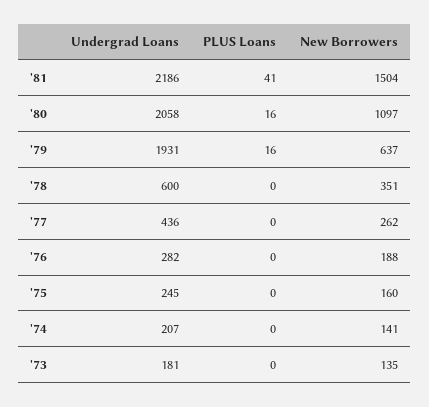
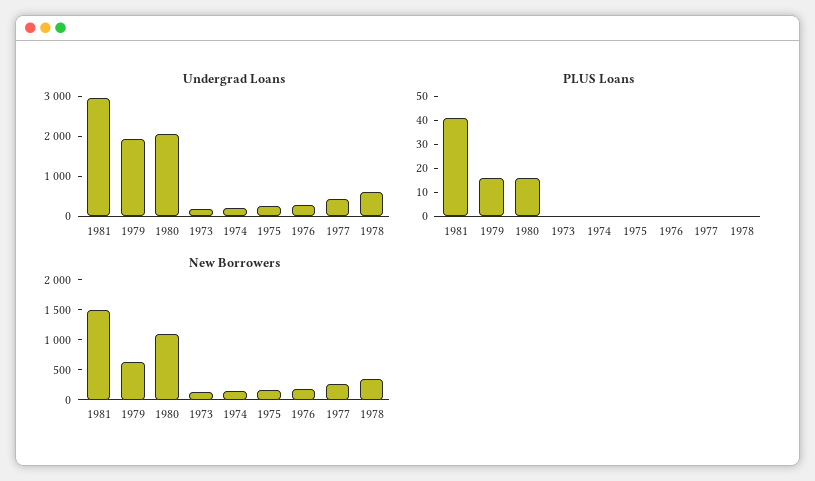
  {
    "Undergrad Loans": {
-     "'81": 2186,
+     "'81": 3000,
      "'80": 2058,
      "'79": 1931,
      "'78": 600,
      "'77": 436,
      "'76": 282,
      "'75": 245,
      "'74": 207,
      "'73": 181
    },
    "PLUS Loans": {
      "'81": 41,
      "'80": 16,
      "'79": 16,
      "'78": 0,
      "'77": 0,
      "'76": 0,
      "'75": 0,
      "'74": 0,
      "'73": 0
    },
    "New Borrowers": {
      "'81": 1504,
      "'80": 1097,
      "'79": 637,
      "'78": 351,
      "'77": 262,
      "'76": 188,
      "'75": 160,
      "'74": 141,
      "'73": 135
    }
  }

